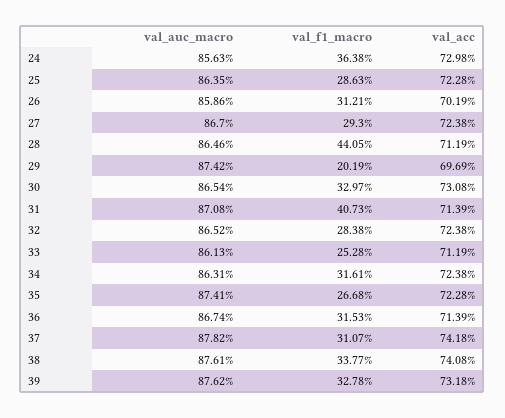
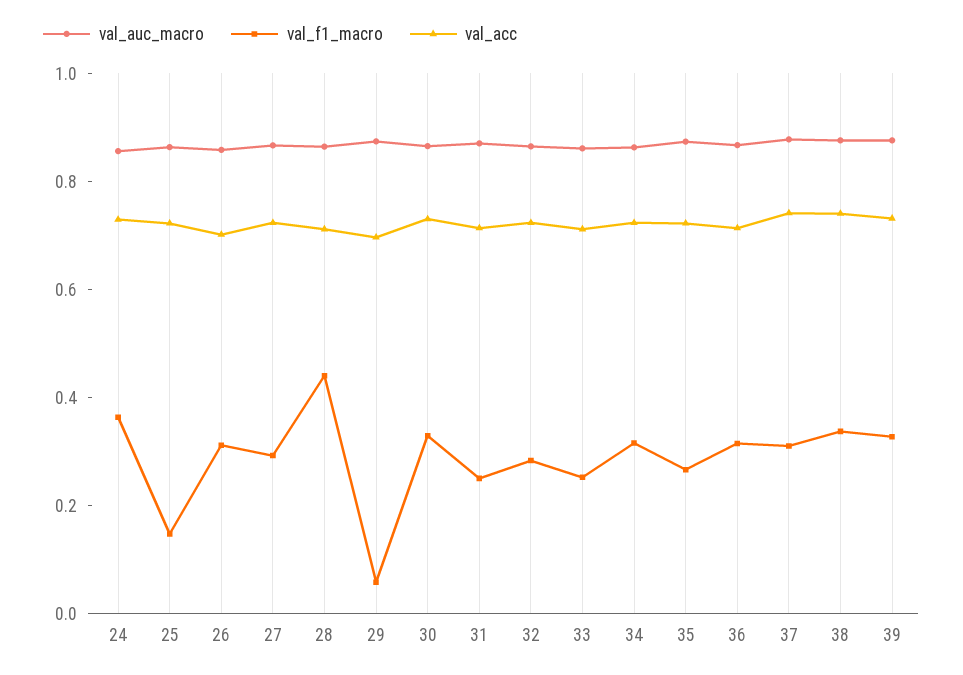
  {
    "val_auc_macro": {
      "24": 0.8563,
      "25": 0.8635,
      "26": 0.8586,
      "27": 0.867,
      "28": 0.8646,
      "29": 0.8742,
      "30": 0.8654,
      "31": 0.8708,
      "32": 0.8652,
      "33": 0.8613,
      "34": 0.8631,
      "35": 0.8741,
      "36": 0.8674,
      "37": 0.8782,
      "38": 0.8761,
      "39": 0.8762
    },
    "val_f1_macro": {
      "24": 0.3638,
-     "25": 0.2863,
+     "25": 0.15,
      "26": 0.3121,
      "27": 0.293,
      "28": 0.4405,
-     "29": 0.2019,
+     "29": 0.05,
      "30": 0.3297,
-     "31": 0.4073,
+     "31": 0.25,
      "32": 0.2838,
      "33": 0.2528,
      "34": 0.3161,
      "35": 0.2668,
      "36": 0.3153,
      "37": 0.3107,
      "38": 0.3377,
      "39": 0.3278
    },
    "val_acc": {
      "24": 0.7298,
      "25": 0.7228,
      "26": 0.7019,
      "27": 0.7238,
      "28": 0.7119,
      "29": 0.6969,
      "30": 0.7308,
      "31": 0.7139,
      "32": 0.7238,
      "33": 0.7119,
      "34": 0.7238,
      "35": 0.7228,
      "36": 0.7139,
      "37": 0.7418,
      "38": 0.7408,
      "39": 0.7318
    }
  }

